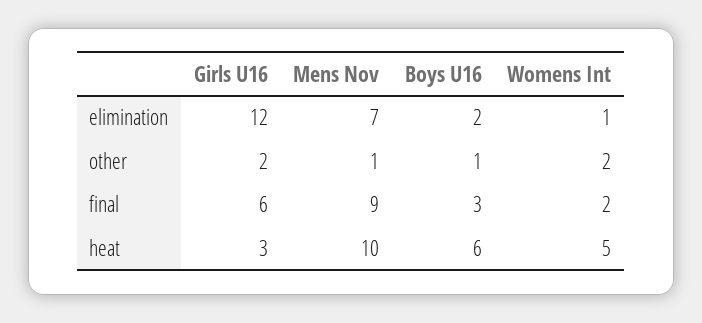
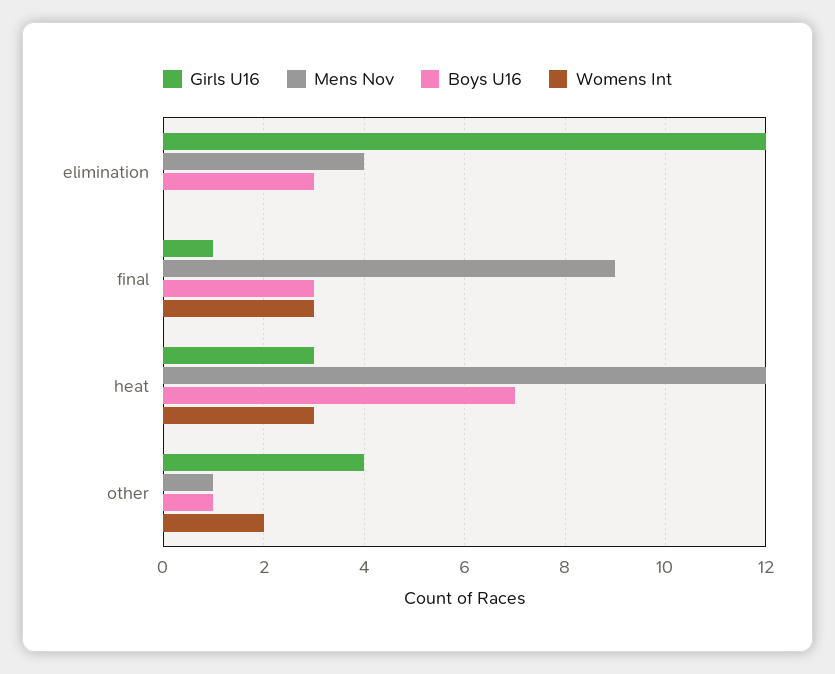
  {
    "Girls U16": {
      "elimination": 12,
-     "other": 2,
+     "other": 4,
-     "final": 6,
+     "final": 1,
      "heat": 3
    },
    "Mens Nov": {
-     "elimination": 7,
+     "elimination": 4,
      "other": 1,
      "final": 9,
-     "heat": 10
+     "heat": 12
    },
    "Boys U16": {
-     "elimination": 2,
+     "elimination": 3,
      "other": 1,
      "final": 3,
-     "heat": 6
+     "heat": 7
    },
    "Womens Int": {
-     "elimination": 1,
+     "elimination": 0,
      "other": 2,
-     "final": 2,
+     "final": 3,
-     "heat": 5
+     "heat": 3
    }
  }

